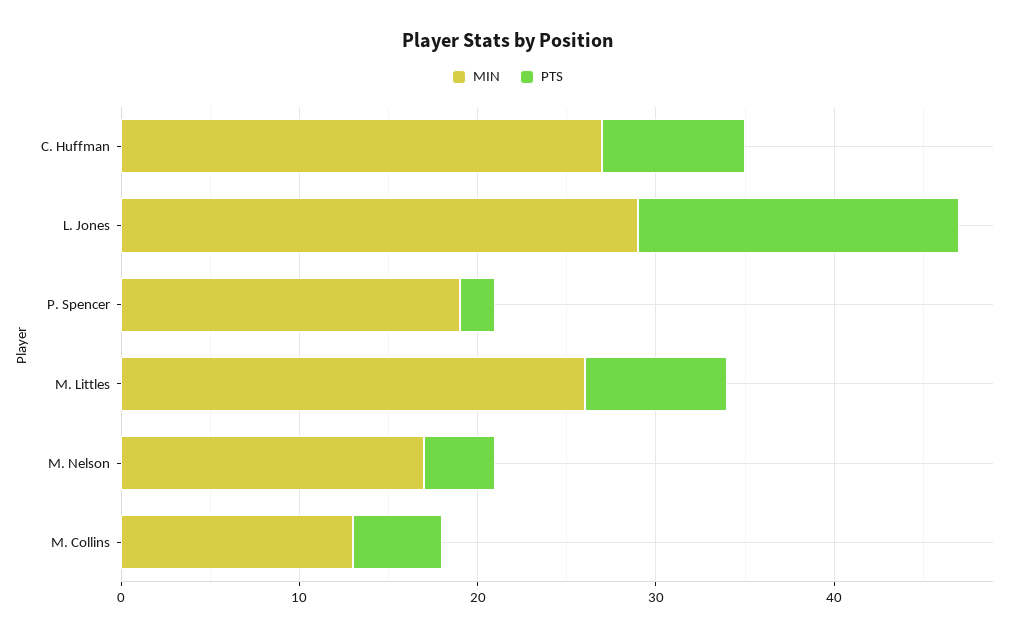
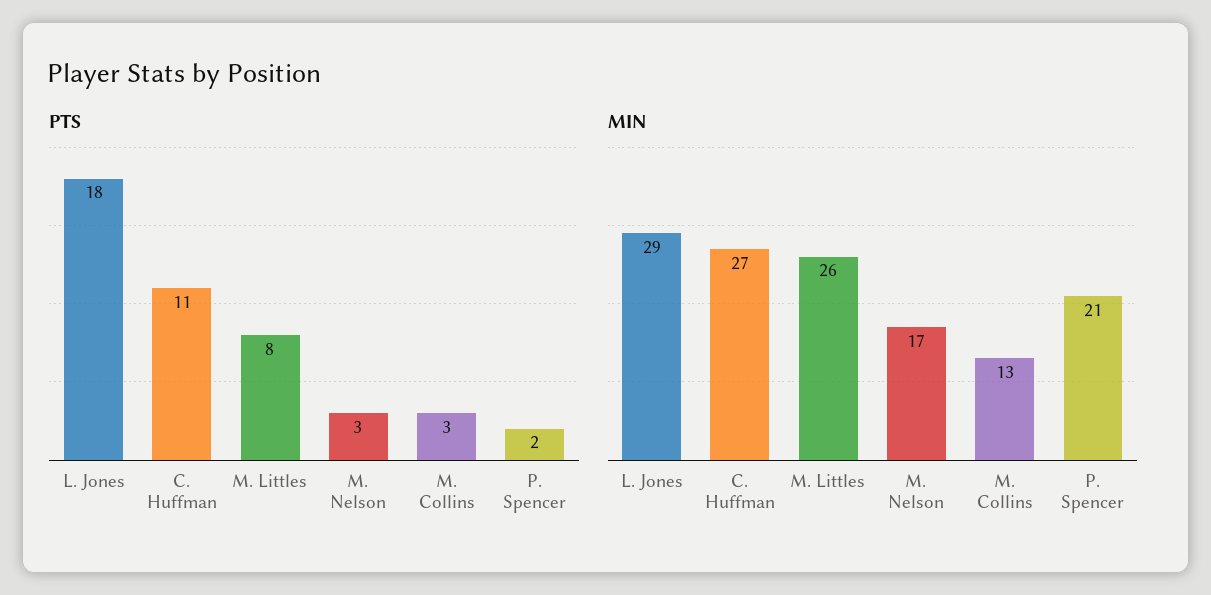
  {
    "MIN": {
      "C. Huffman": 27,
      "L. Jones": 29,
-     "P. Spencer": 19,
+     "P. Spencer": 21,
      "M. Littles": 26,
      "M. Nelson": 17,
      "M. Collins": 13
    },
    "PTS": {
-     "C. Huffman": 8,
+     "C. Huffman": 11,
      "L. Jones": 18,
      "P. Spencer": 2,
      "M. Littles": 8,
-     "M. Nelson": 4,
+     "M. Nelson": 3,
-     "M. Collins": 5
+     "M. Collins": 3
    }
  }

